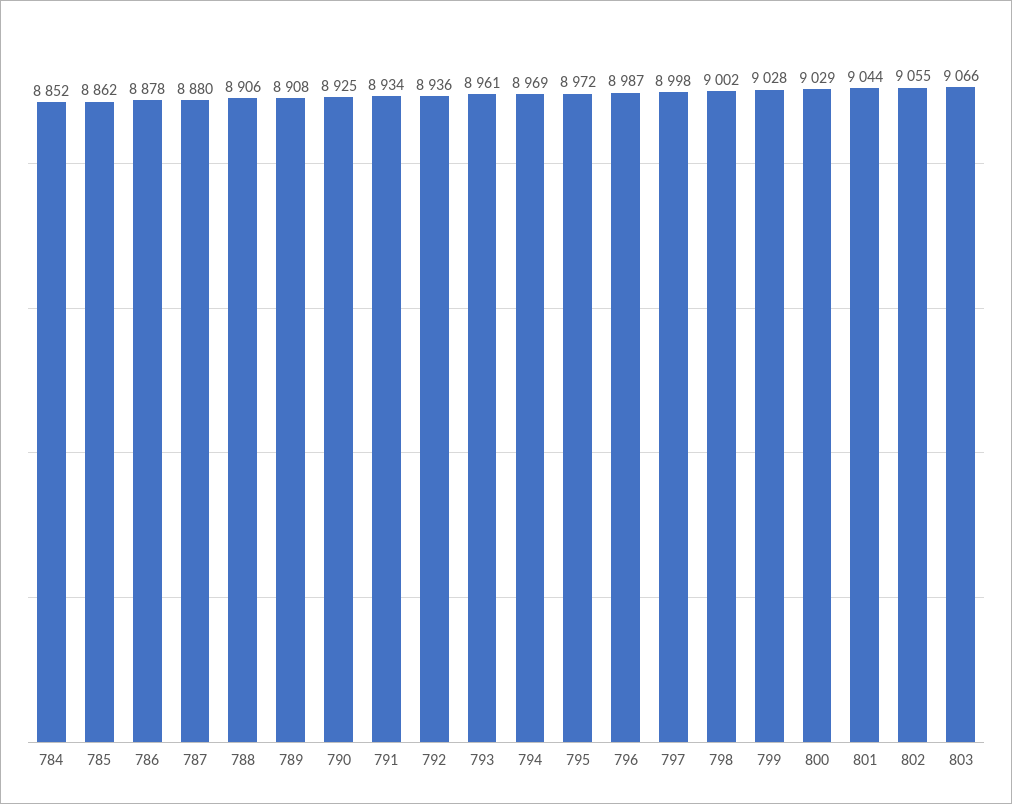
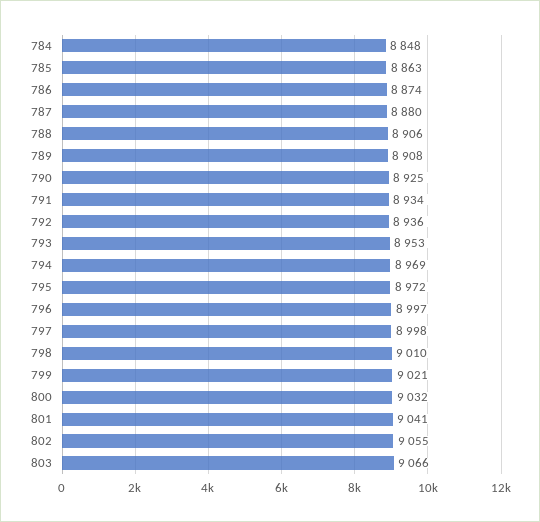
  {
-   "784": 8852,
+   "784": 8848,
-   "785": 8862,
+   "785": 8863,
-   "786": 8878,
+   "786": 8874,
    "787": 8880,
    "788": 8906,
    "789": 8908,
    "790": 8925,
    "791": 8934,
    "792": 8936,
-   "793": 8961,
+   "793": 8953,
    "794": 8969,
    "795": 8972,
-   "796": 8987,
+   "796": 8997,
    "797": 8998,
-   "798": 9002,
+   "798": 9010,
-   "799": 9028,
+   "799": 9021,
-   "800": 9029,
+   "800": 9032,
-   "801": 9044,
+   "801": 9041,
    "802": 9055,
    "803": 9066
  }

